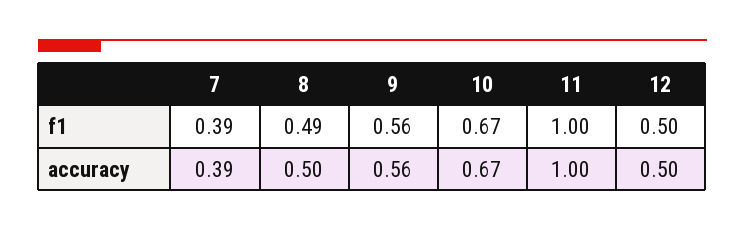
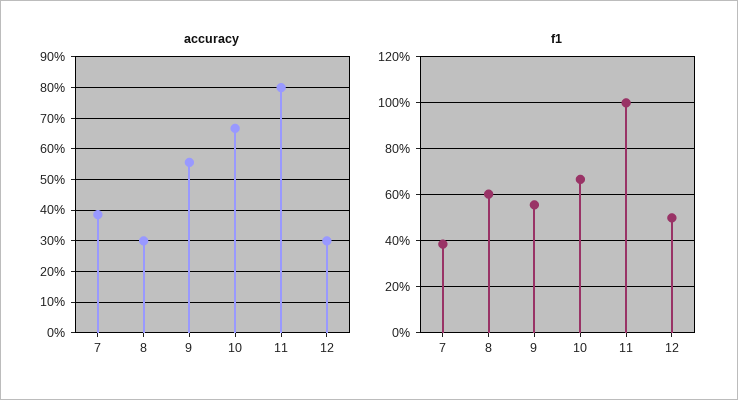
  {
    "f1": {
      "7": 0.39,
-     "8": 0.49,
+     "8": 0.6,
      "9": 0.56,
      "10": 0.67,
      "11": 1,
      "12": 0.5
    },
    "accuracy": {
      "7": 0.39,
-     "8": 0.5,
+     "8": 0.3,
      "9": 0.56,
      "10": 0.67,
-     "11": 1,
+     "11": 0.8,
-     "12": 0.5
+     "12": 0.3
    }
  }

